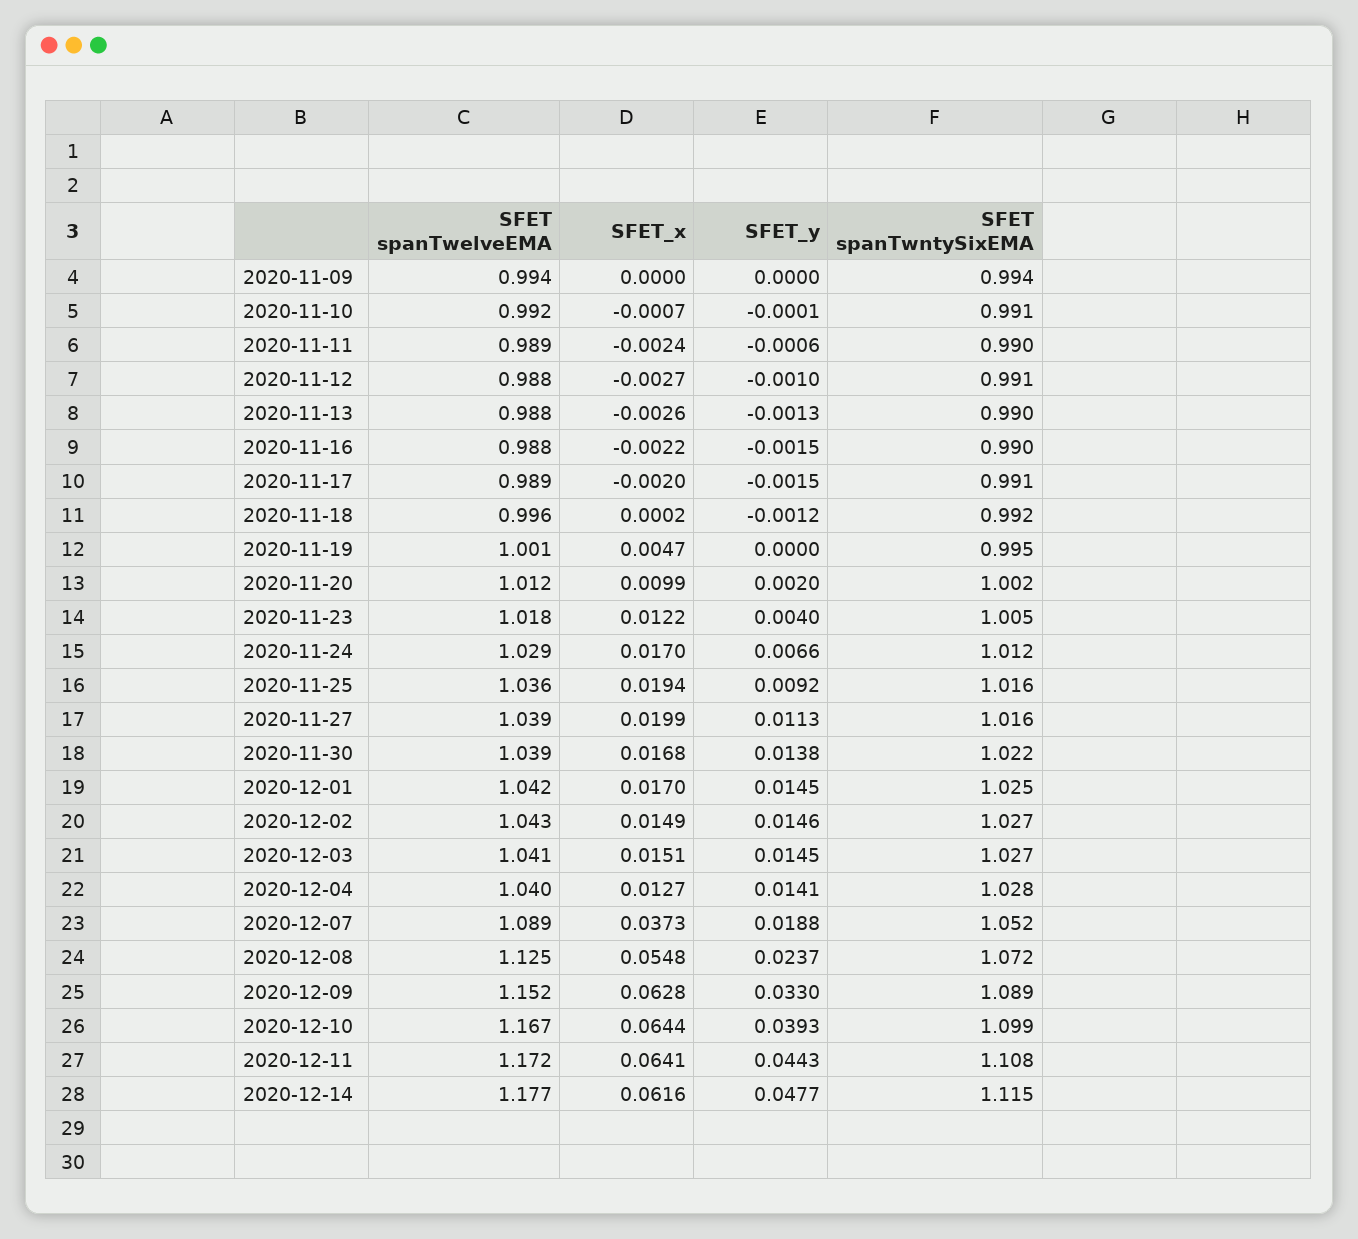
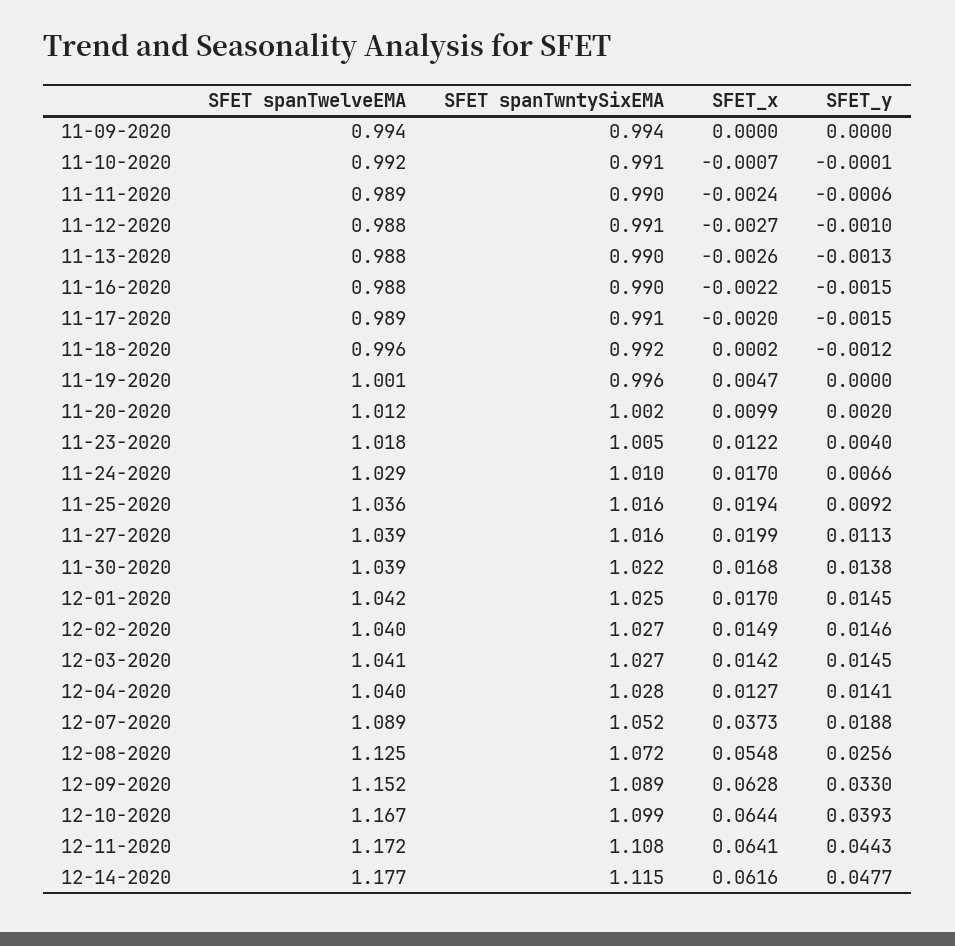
  {
    "SFET spanTwelveEMA": {
      "2020-11-09": 0.994,
      "2020-11-10": 0.992,
      "2020-11-11": 0.989,
      "2020-11-12": 0.988,
      "2020-11-13": 0.988,
      "2020-11-16": 0.988,
      "2020-11-17": 0.989,
      "2020-11-18": 0.996,
      "2020-11-19": 1.001,
      "2020-11-20": 1.012,
      "2020-11-23": 1.018,
      "2020-11-24": 1.029,
      "2020-11-25": 1.036,
      "2020-11-27": 1.039,
      "2020-11-30": 1.039,
      "2020-12-01": 1.042,
-     "2020-12-02": 1.043,
+     "2020-12-02": 1.04,
      "2020-12-03": 1.041,
      "2020-12-04": 1.04,
      "2020-12-07": 1.089,
      "2020-12-08": 1.125,
      "2020-12-09": 1.152,
      "2020-12-10": 1.167,
      "2020-12-11": 1.172,
      "2020-12-14": 1.177
    },
    "SFET_x": {
      "2020-11-09": 0,
      "2020-11-10": -0.0007,
      "2020-11-11": -0.0024,
      "2020-11-12": -0.0027,
      "2020-11-13": -0.0026,
      "2020-11-16": -0.0022,
      "2020-11-17": -0.002,
      "2020-11-18": 0.0002,
      "2020-11-19": 0.0047,
      "2020-11-20": 0.0099,
      "2020-11-23": 0.0122,
      "2020-11-24": 0.017,
      "2020-11-25": 0.0194,
      "2020-11-27": 0.0199,
      "2020-11-30": 0.0168,
      "2020-12-01": 0.017,
      "2020-12-02": 0.0149,
-     "2020-12-03": 0.0151,
+     "2020-12-03": 0.0142,
      "2020-12-04": 0.0127,
      "2020-12-07": 0.0373,
      "2020-12-08": 0.0548,
      "2020-12-09": 0.0628,
      "2020-12-10": 0.0644,
      "2020-12-11": 0.0641,
      "2020-12-14": 0.0616
    },
    "SFET_y": {
      "2020-11-09": 0,
      "2020-11-10": -0.0001,
      "2020-11-11": -0.0006,
      "2020-11-12": -0.001,
      "2020-11-13": -0.0013,
      "2020-11-16": -0.0015,
      "2020-11-17": -0.0015,
      "2020-11-18": -0.0012,
      "2020-11-19": 0,
      "2020-11-20": 0.002,
      "2020-11-23": 0.004,
      "2020-11-24": 0.0066,
      "2020-11-25": 0.0092,
      "2020-11-27": 0.0113,
      "2020-11-30": 0.0138,
      "2020-12-01": 0.0145,
      "2020-12-02": 0.0146,
      "2020-12-03": 0.0145,
      "2020-12-04": 0.0141,
      "2020-12-07": 0.0188,
-     "2020-12-08": 0.0237,
+     "2020-12-08": 0.0256,
      "2020-12-09": 0.033,
      "2020-12-10": 0.0393,
      "2020-12-11": 0.0443,
      "2020-12-14": 0.0477
    },
    "SFET spanTwntySixEMA": {
      "2020-11-09": 0.994,
      "2020-11-10": 0.991,
      "2020-11-11": 0.99,
      "2020-11-12": 0.991,
      "2020-11-13": 0.99,
      "2020-11-16": 0.99,
      "2020-11-17": 0.991,
      "2020-11-18": 0.992,
-     "2020-11-19": 0.995,
+     "2020-11-19": 0.996,
      "2020-11-20": 1.002,
      "2020-11-23": 1.005,
-     "2020-11-24": 1.012,
+     "2020-11-24": 1.01,
      "2020-11-25": 1.016,
      "2020-11-27": 1.016,
      "2020-11-30": 1.022,
      "2020-12-01": 1.025,
      "2020-12-02": 1.027,
      "2020-12-03": 1.027,
      "2020-12-04": 1.028,
      "2020-12-07": 1.052,
      "2020-12-08": 1.072,
      "2020-12-09": 1.089,
      "2020-12-10": 1.099,
      "2020-12-11": 1.108,
      "2020-12-14": 1.115
    }
  }

